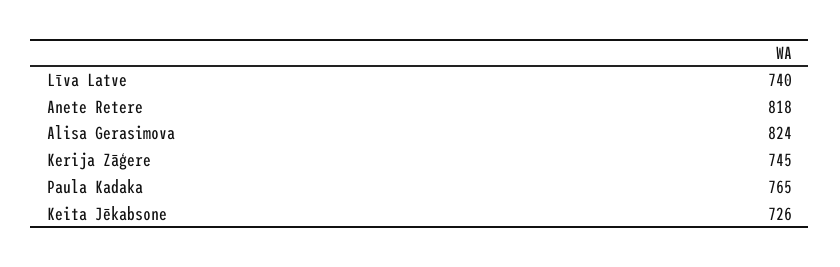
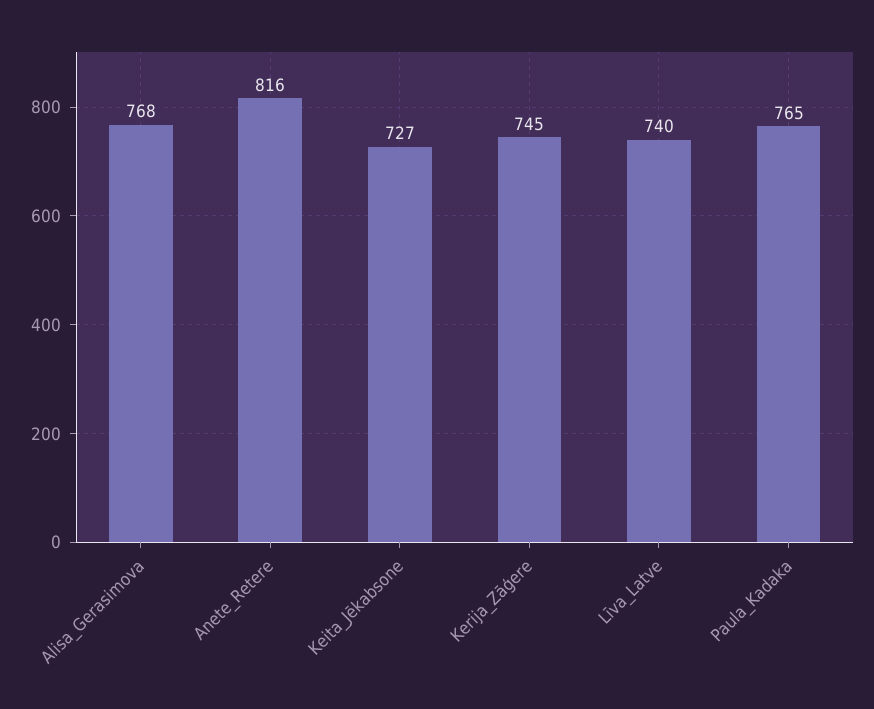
  {
    "Līva Latve": 740,
-   "Anete Retere": 818,
+   "Anete Retere": 816,
-   "Alisa Gerasimova": 824,
+   "Alisa Gerasimova": 768,
    "Kerija Zāģere": 745,
    "Paula Kadaka": 765,
-   "Keita Jēkabsone": 726
+   "Keita Jēkabsone": 727
  }

